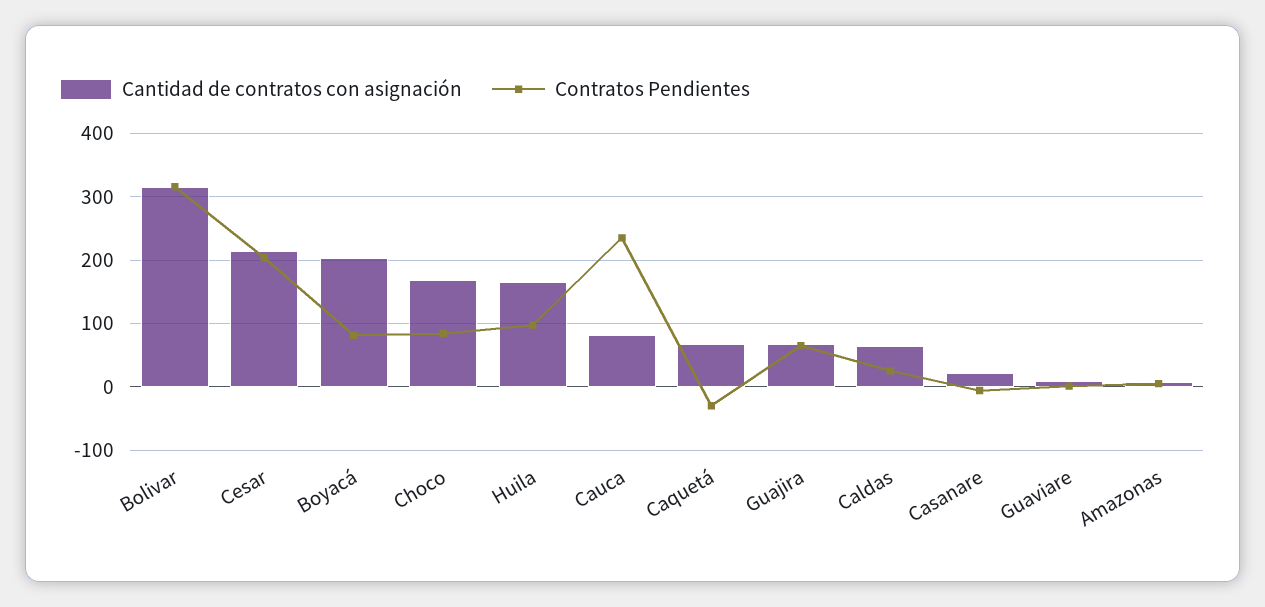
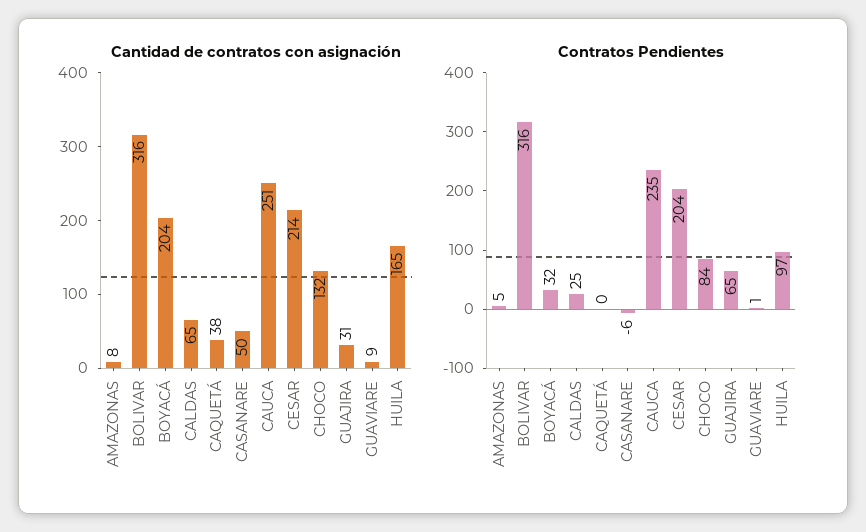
  {
    "Cantidad de contratos con asignación": {
      "Bolivar": 316,
      "Cesar": 214,
      "Boyacá": 204,
-     "Choco": 170,
+     "Choco": 132,
      "Huila": 165,
-     "Cauca": 80,
+     "Cauca": 251,
-     "Caquetá": 70,
+     "Caquetá": 38,
-     "Guajira": 70,
+     "Guajira": 31,
      "Caldas": 65,
-     "Casanare": 20,
+     "Casanare": 50,
      "Guaviare": 9,
      "Amazonas": 8
    },
    "Contratos Pendientes": {
      "Bolivar": 316,
      "Cesar": 204,
-     "Boyacá": 80,
+     "Boyacá": 32,
      "Choco": 84,
      "Huila": 97,
      "Cauca": 235,
-     "Caquetá": -30,
+     "Caquetá": 0,
      "Guajira": 65,
      "Caldas": 25,
      "Casanare": -6,
      "Guaviare": 1,
      "Amazonas": 5
    }
  }

